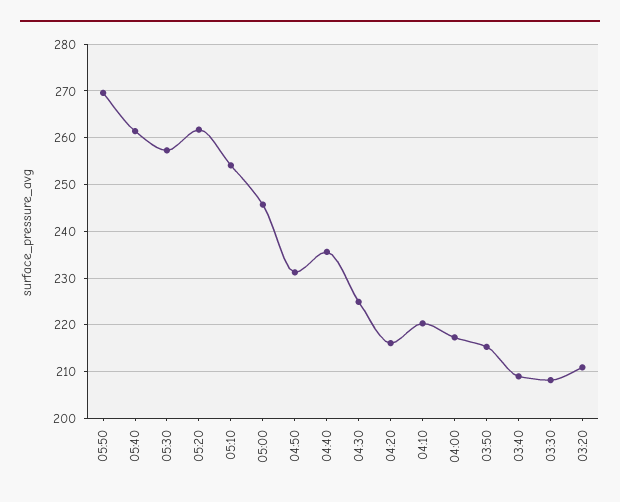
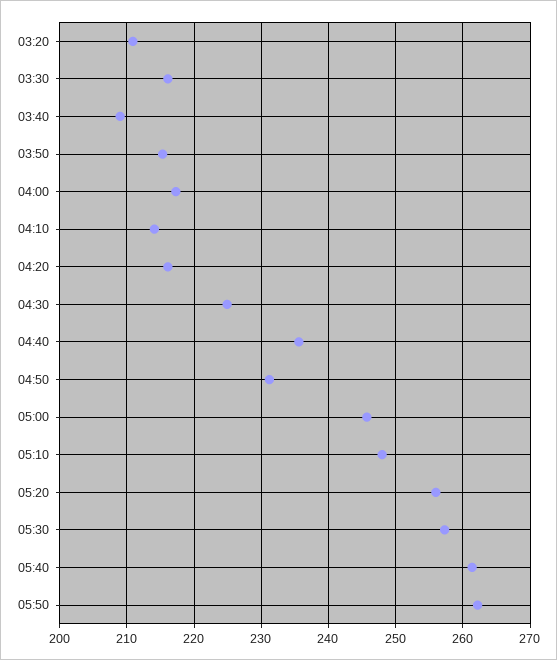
  {
-   "05:50": 270,
+   "05:50": 262,
    "05:40": 261,
    "05:30": 257,
-   "05:20": 262,
+   "05:20": 256,
-   "05:10": 254,
+   "05:10": 248,
    "05:00": 246,
    "04:50": 231,
    "04:40": 236,
    "04:30": 225,
    "04:20": 216,
-   "04:10": 220,
+   "04:10": 214,
    "04:00": 217,
    "03:50": 215,
    "03:40": 209,
-   "03:30": 208,
+   "03:30": 216,
    "03:20": 211
  }

